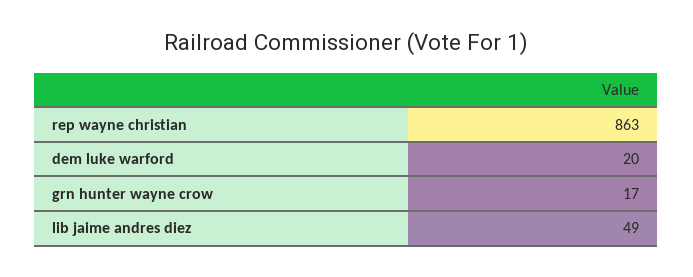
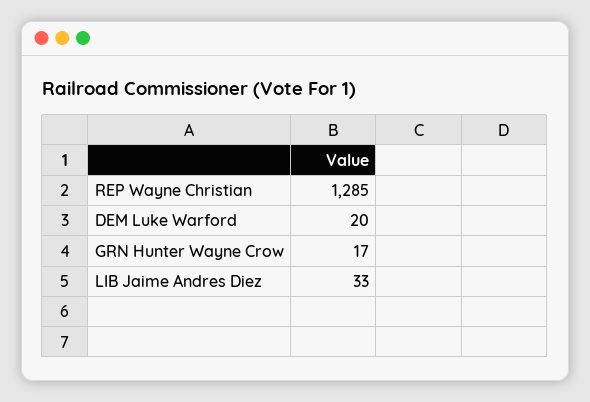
  {
-   "rep wayne christian": 863,
+   "rep wayne christian": 1285,
    "dem luke warford": 20,
    "grn hunter wayne crow": 17,
-   "lib jaime andres diez": 49
+   "lib jaime andres diez": 33
  }

